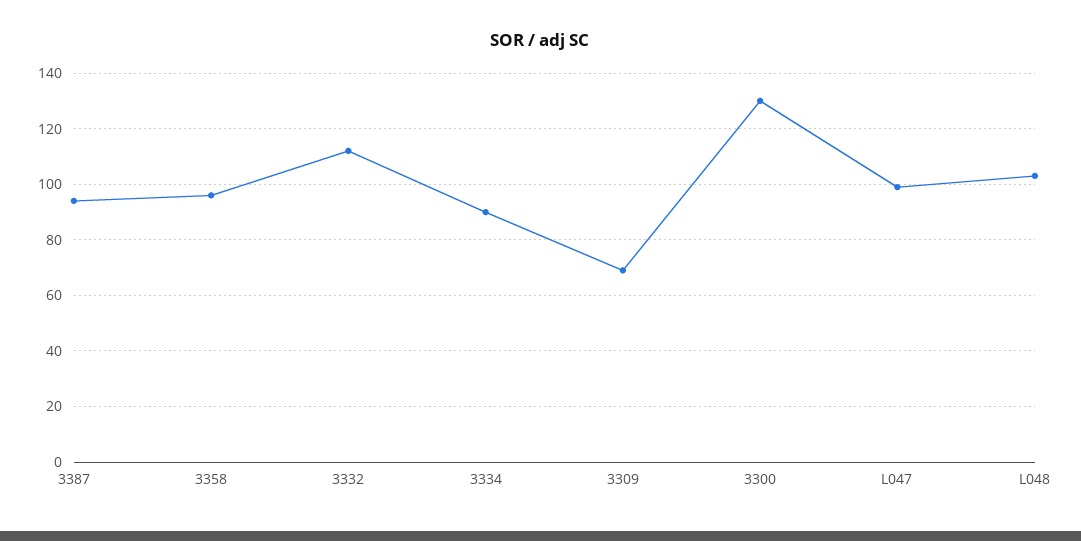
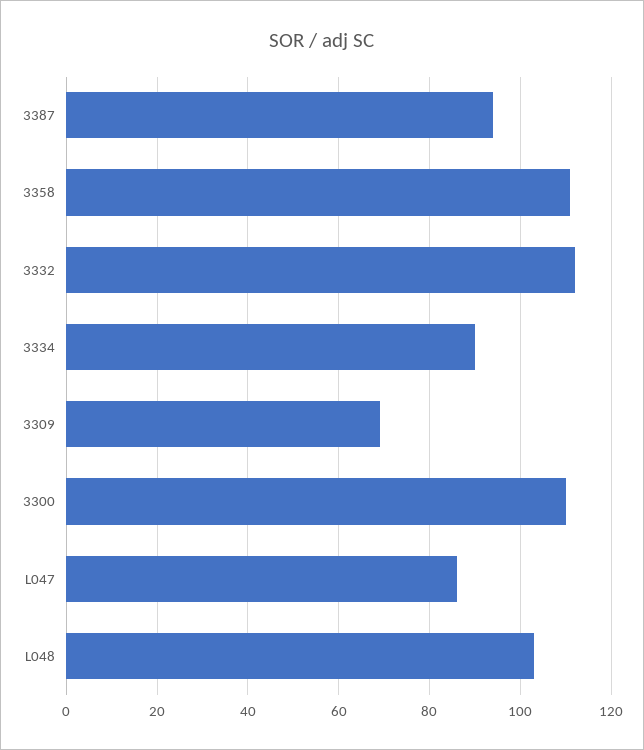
  {
    "3387": 95,
-   "3358": 95,
+   "3358": 110,
    "3332": 110,
    "3334": 90,
    "3309": 70,
-   "3300": 130,
+   "3300": 110,
-   "L047": 100,
+   "L047": 85,
    "L048": 105
  }

